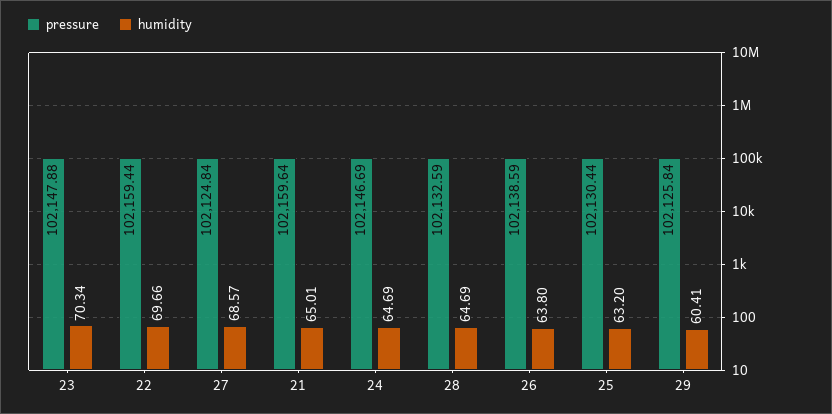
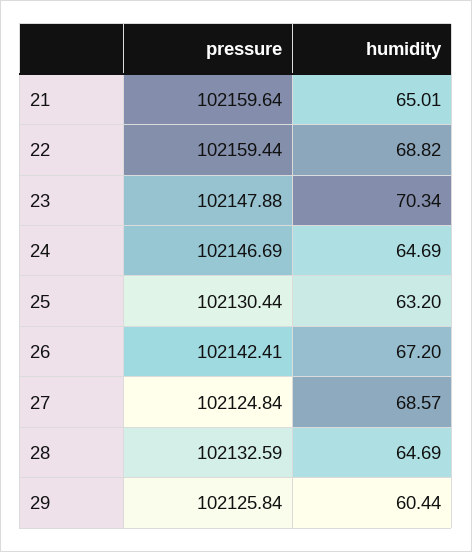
  {
    "pressure": {
      "23": 102147.88,
      "22": 102159.44,
      "27": 102124.84,
      "21": 102159.64,
      "24": 102146.69,
      "28": 102132.59,
-     "26": 102138.59,
+     "26": 102142.41,
      "25": 102130.44,
      "29": 102125.84
    },
    "humidity": {
      "23": 70.34,
-     "22": 69.66,
+     "22": 68.82,
      "27": 68.57,
      "21": 65.01,
      "24": 64.69,
      "28": 64.69,
-     "26": 63.8,
+     "26": 67.2,
      "25": 63.2,
-     "29": 60.41
+     "29": 60.44
    }
  }

